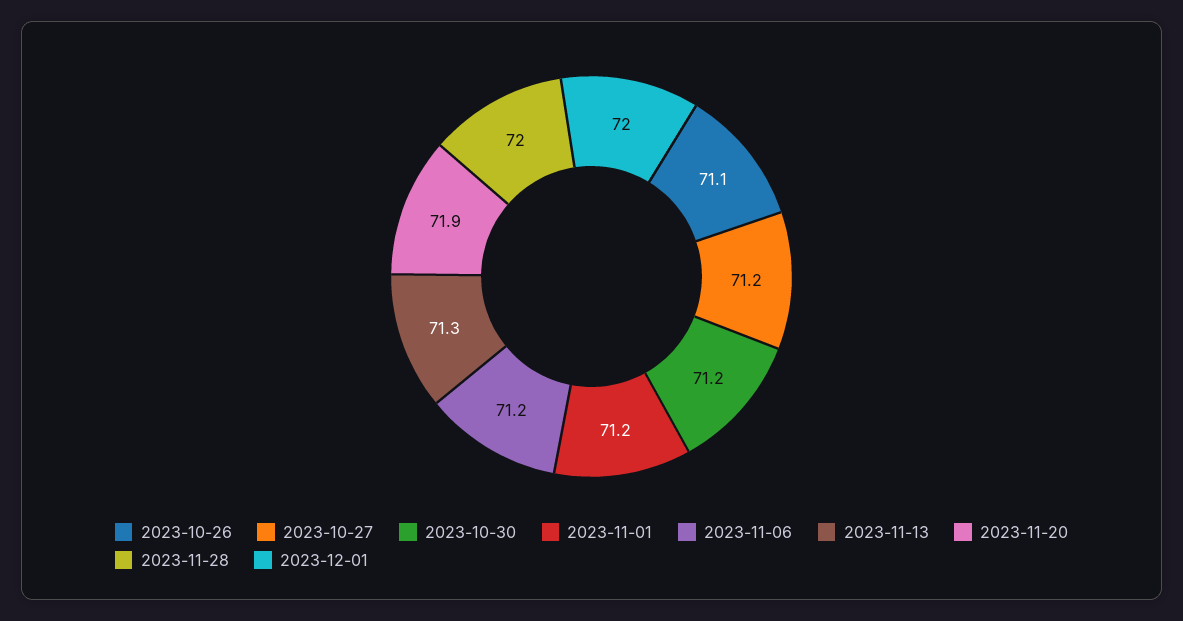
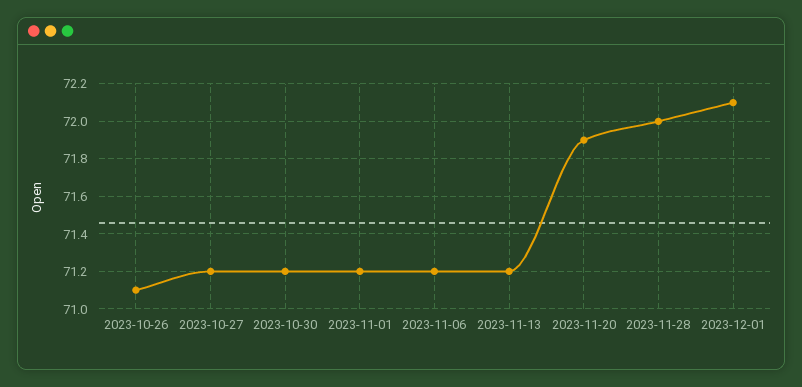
  {
    "2023-10-26": 71.1,
    "2023-10-27": 71.2,
    "2023-10-30": 71.2,
    "2023-11-01": 71.2,
    "2023-11-06": 71.2,
-   "2023-11-13": 71.3,
+   "2023-11-13": 71.2,
    "2023-11-20": 71.9,
    "2023-11-28": 72,
-   "2023-12-01": 72
+   "2023-12-01": 72.1
  }

